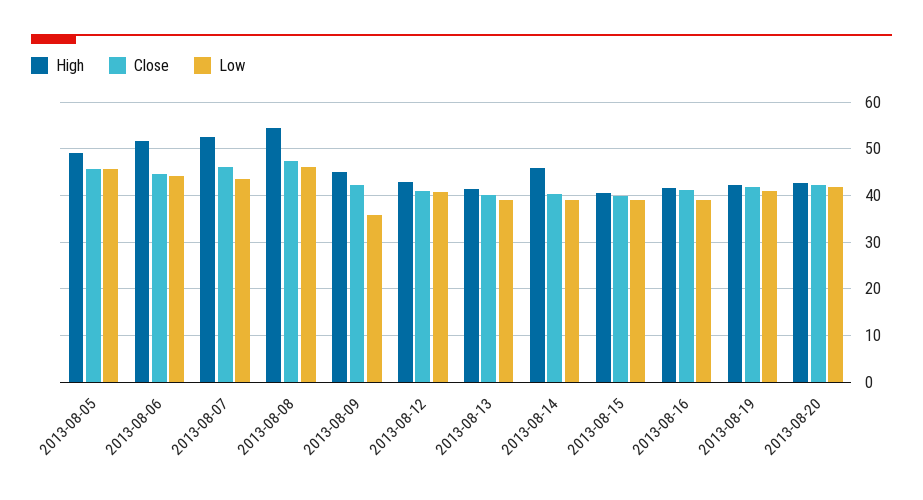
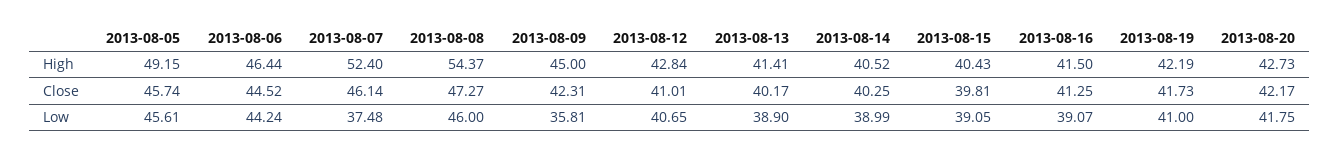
  {
    "High": {
      "2013-08-05": 49.15,
-     "2013-08-06": 52,
+     "2013-08-06": 46.44,
      "2013-08-07": 52.4,
      "2013-08-08": 54.37,
      "2013-08-09": 45,
      "2013-08-12": 42.84,
      "2013-08-13": 41.41,
-     "2013-08-14": 46,
+     "2013-08-14": 40.52,
      "2013-08-15": 40.43,
      "2013-08-16": 41.5,
      "2013-08-19": 42.19,
      "2013-08-20": 42.73
    },
    "Close": {
      "2013-08-05": 45.74,
      "2013-08-06": 44.52,
      "2013-08-07": 46.14,
      "2013-08-08": 47.27,
      "2013-08-09": 42.31,
      "2013-08-12": 41.01,
      "2013-08-13": 40.17,
      "2013-08-14": 40.25,
      "2013-08-15": 39.81,
      "2013-08-16": 41.25,
      "2013-08-19": 41.73,
      "2013-08-20": 42.17
    },
    "Low": {
      "2013-08-05": 45.61,
      "2013-08-06": 44.24,
-     "2013-08-07": 44,
+     "2013-08-07": 37.48,
      "2013-08-08": 46,
      "2013-08-09": 35.81,
      "2013-08-12": 40.65,
      "2013-08-13": 38.9,
      "2013-08-14": 38.99,
      "2013-08-15": 39.05,
      "2013-08-16": 39.07,
      "2013-08-19": 41,
      "2013-08-20": 41.75
    }
  }

